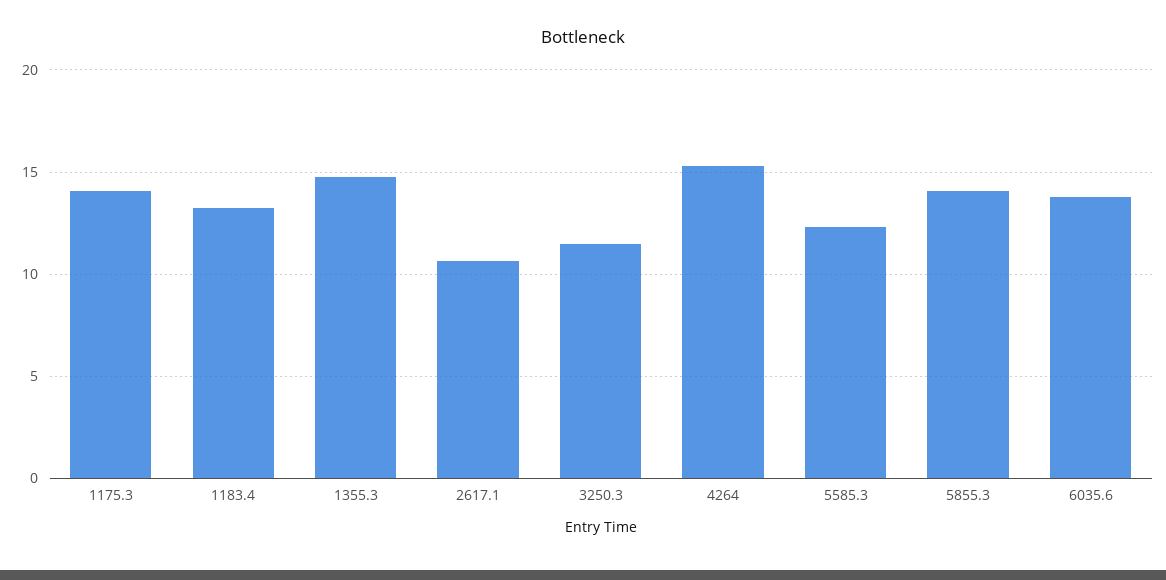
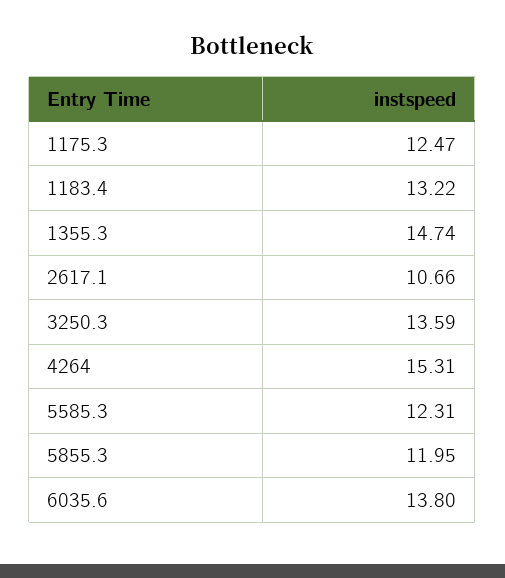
  {
-   "1175.3": 14,
+   "1175.3": 12.47,
    "1183.4": 13.22,
    "1355.3": 14.74,
    "2617.1": 10.66,
-   "3250.3": 11.5,
+   "3250.3": 13.59,
    "4264": 15.31,
    "5585.3": 12.31,
-   "5855.3": 14,
+   "5855.3": 11.95,
    "6035.6": 13.8
  }

